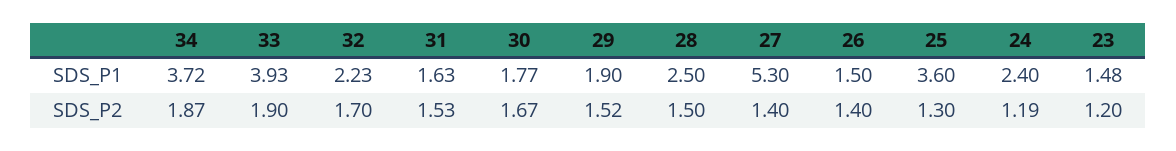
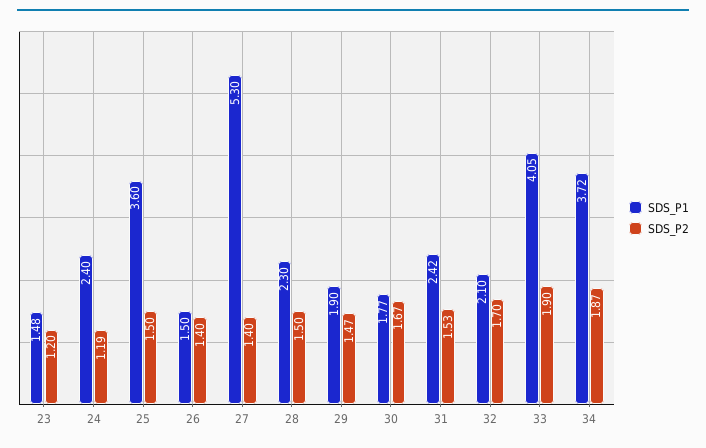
  {
    "SDS_P1": {
      "34": 3.72,
-     "33": 3.93,
+     "33": 4.05,
-     "32": 2.23,
+     "32": 2.1,
-     "31": 1.63,
+     "31": 2.42,
      "30": 1.77,
      "29": 1.9,
-     "28": 2.5,
+     "28": 2.3,
      "27": 5.3,
      "26": 1.5,
      "25": 3.6,
      "24": 2.4,
      "23": 1.48
    },
    "SDS_P2": {
      "34": 1.87,
      "33": 1.9,
      "32": 1.7,
      "31": 1.53,
      "30": 1.67,
-     "29": 1.52,
+     "29": 1.47,
      "28": 1.5,
      "27": 1.4,
      "26": 1.4,
-     "25": 1.3,
+     "25": 1.5,
      "24": 1.19,
      "23": 1.2
    }
  }

